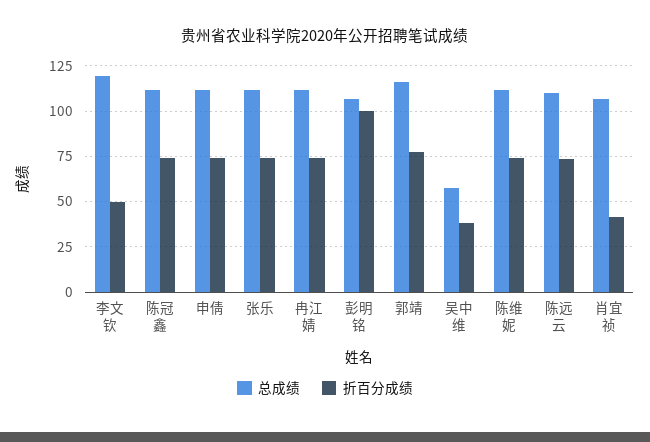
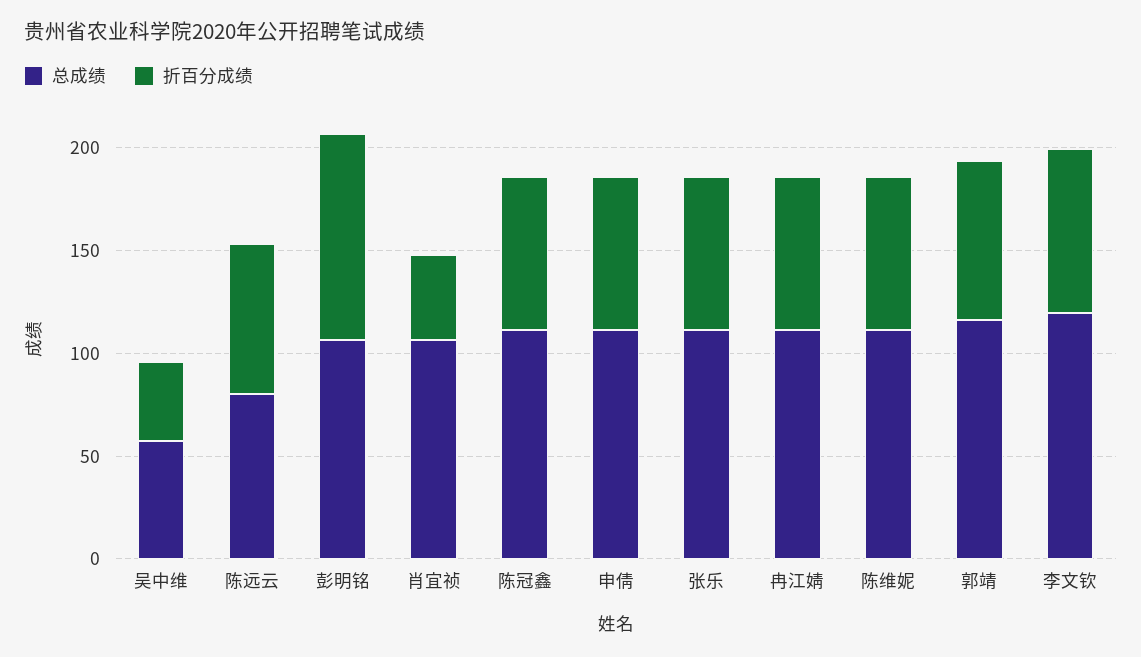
  {
    "总成绩": {
      "李文钦": 120,
      "陈冠鑫": 110,
      "申倩": 110,
      "张乐": 110,
      "冉江婧": 110,
      "彭明铭": 105,
      "郭靖": 115,
      "吴中维": 60,
      "陈维妮": 110,
-     "陈远云": 110,
+     "陈远云": 80,
      "肖宜祯": 105
    },
    "折百分成绩": {
-     "李文钦": 50,
+     "李文钦": 80,
      "陈冠鑫": 75,
      "申倩": 75,
      "张乐": 75,
      "冉江婧": 75,
      "彭明铭": 100,
      "郭靖": 75,
      "吴中维": 40,
      "陈维妮": 75,
      "陈远云": 75,
      "肖宜祯": 40
    }
  }

